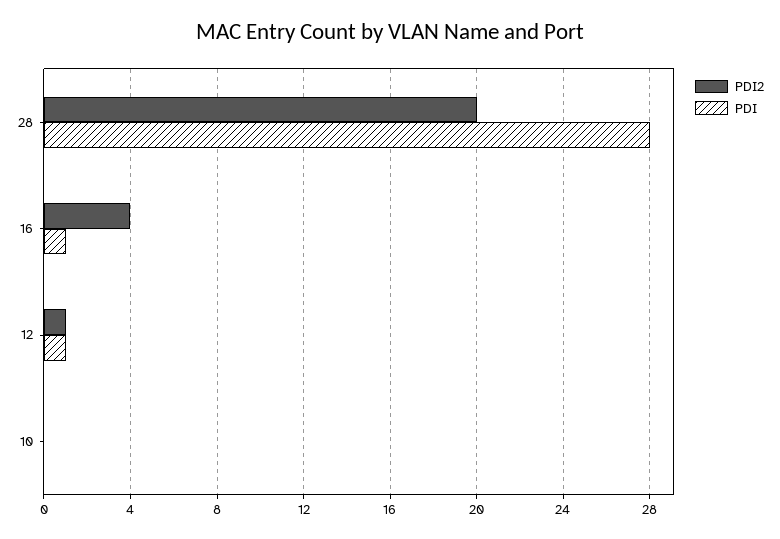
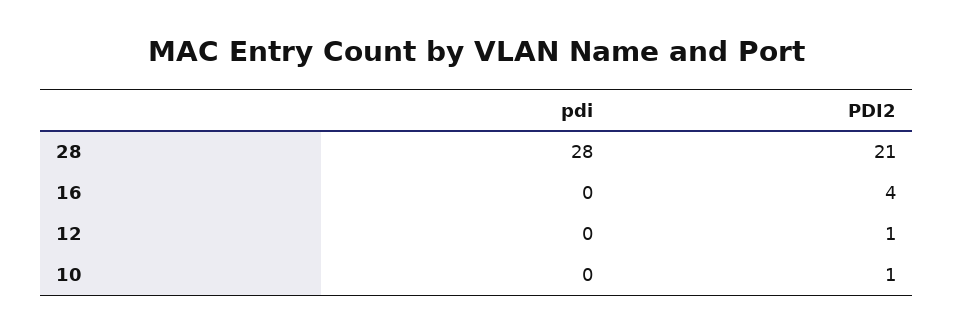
  {
    "PDI2": {
-     "28": 20,
+     "28": 21,
      "16": 4,
      "12": 1,
-     "10": 0
+     "10": 1
    },
    "PDI": {
      "28": 28,
-     "16": 1,
+     "16": 0,
-     "12": 1,
+     "12": 0,
      "10": 0
    }
  }

